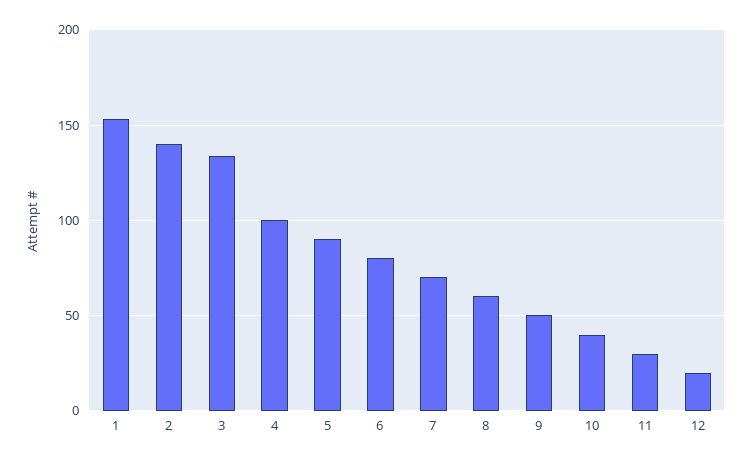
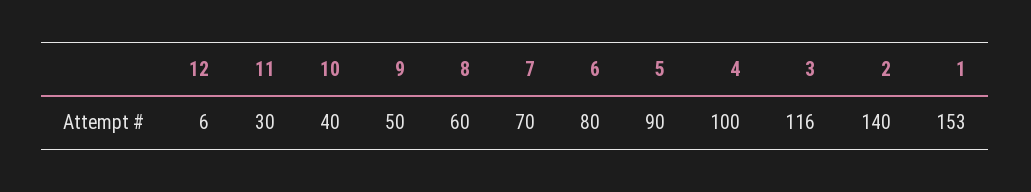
  {
    "1": 153,
    "2": 140,
-   "3": 135,
+   "3": 116,
    "4": 100,
    "5": 90,
    "6": 80,
    "7": 70,
    "8": 60,
    "9": 50,
    "10": 40,
    "11": 30,
-   "12": 20
+   "12": 6
  }

